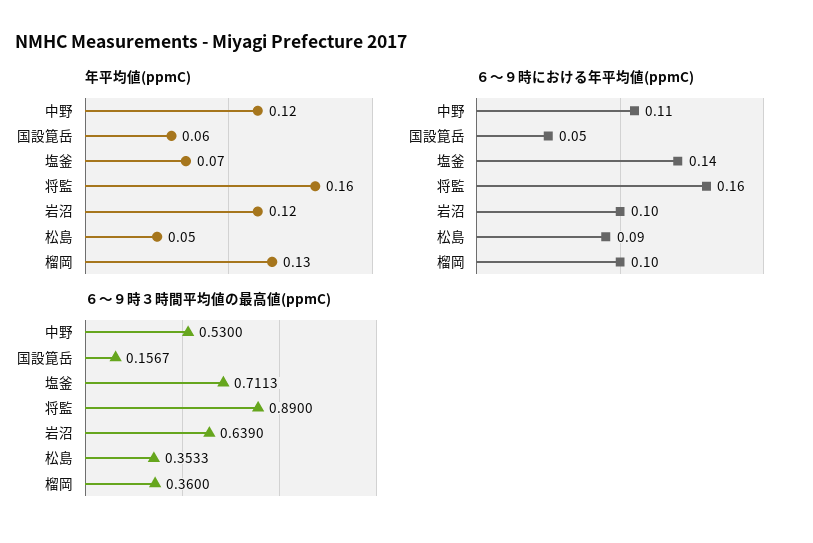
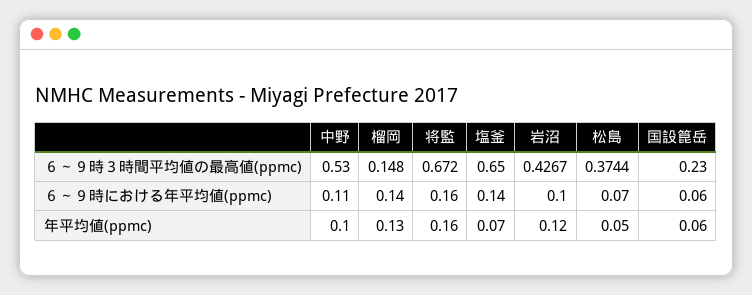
  {
    "年平均値(ppmC)": {
-     "中野": 0.12,
+     "中野": 0.1,
      "国設箟岳": 0.06,
      "塩釜": 0.07,
      "将監": 0.16,
      "岩沼": 0.12,
      "松島": 0.05,
      "榴岡": 0.13
    },
    "６～９時における年平均値(ppmC)": {
      "中野": 0.11,
-     "国設箟岳": 0.05,
+     "国設箟岳": 0.06,
      "塩釜": 0.14,
      "将監": 0.16,
      "岩沼": 0.1,
-     "松島": 0.09,
+     "松島": 0.07,
-     "榴岡": 0.1
+     "榴岡": 0.14
    },
    "６～９時３時間平均値の最高値(ppmC)": {
      "中野": 0.53,
-     "国設箟岳": 0.1567,
+     "国設箟岳": 0.23,
-     "塩釜": 0.7113,
+     "塩釜": 0.65,
-     "将監": 0.89,
+     "将監": 0.672,
-     "岩沼": 0.639,
+     "岩沼": 0.4267,
-     "松島": 0.3533,
+     "松島": 0.3744,
-     "榴岡": 0.36
+     "榴岡": 0.148
    }
  }

